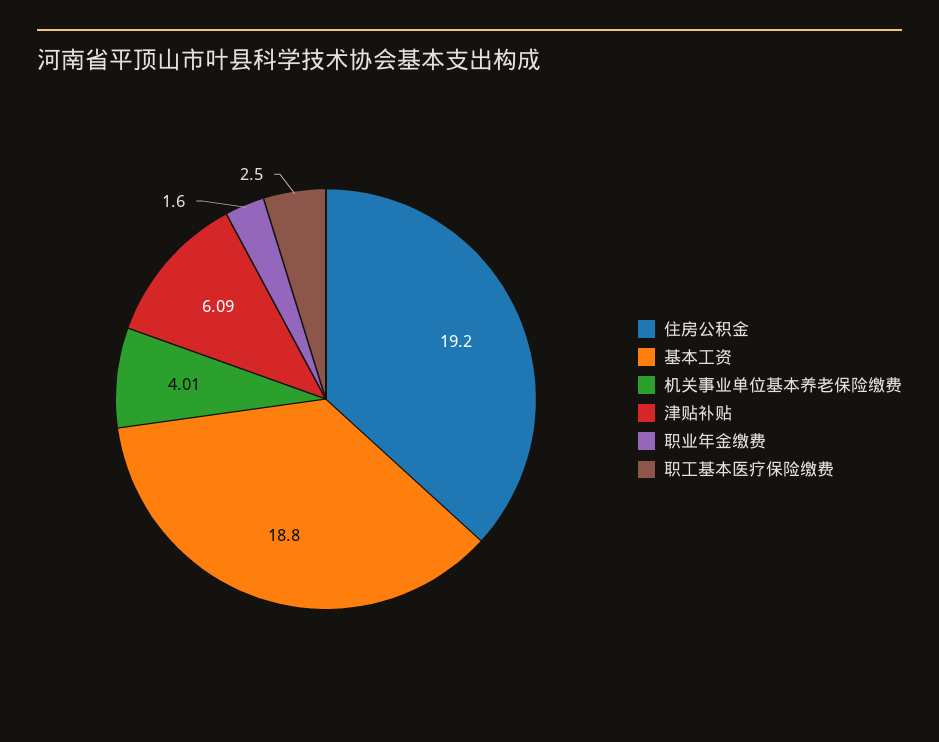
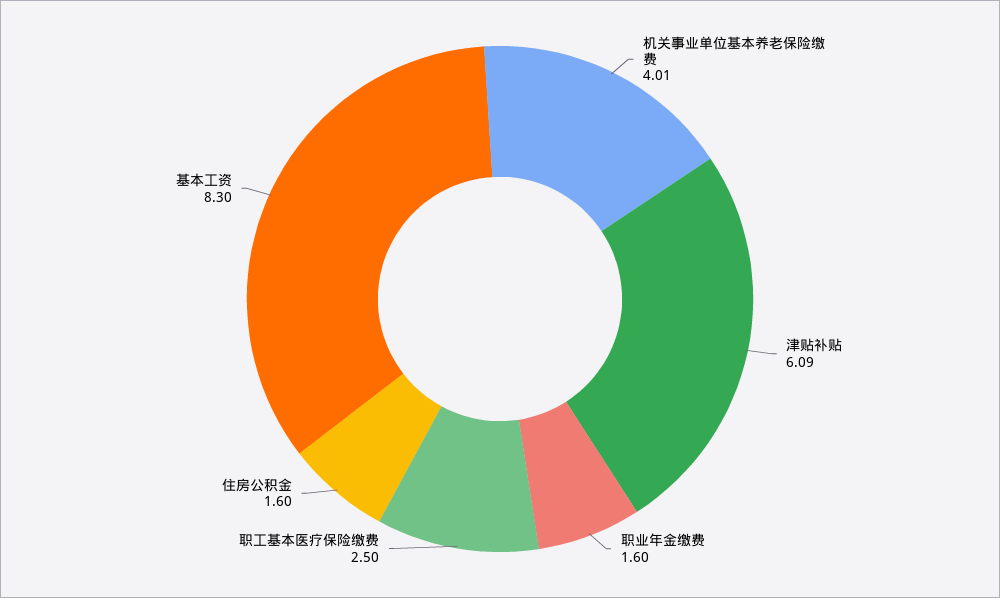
  {
-   "住房公积金": 19.2,
+   "住房公积金": 1.6,
-   "基本工资": 18.8,
+   "基本工资": 8.3,
    "机关事业单位基本养老保险缴费": 4.01,
    "津贴补贴": 6.09,
    "职业年金缴费": 1.6,
    "职工基本医疗保险缴费": 2.5
  }

